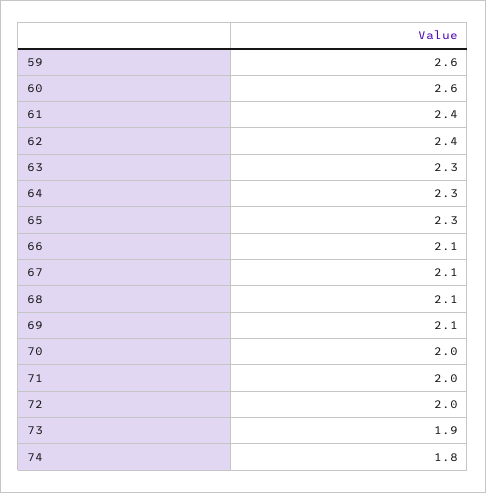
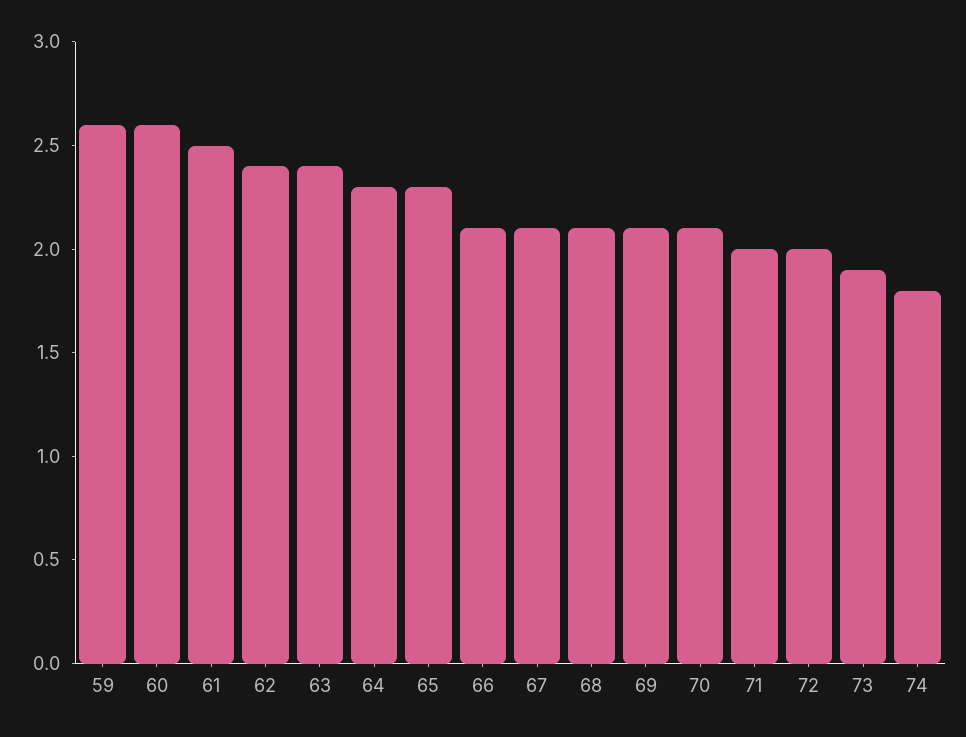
  {
    "59": 2.6,
    "60": 2.6,
-   "61": 2.4,
+   "61": 2.5,
    "62": 2.4,
-   "63": 2.3,
+   "63": 2.4,
    "64": 2.3,
    "65": 2.3,
    "66": 2.1,
    "67": 2.1,
    "68": 2.1,
    "69": 2.1,
-   "70": 2,
+   "70": 2.1,
    "71": 2,
    "72": 2,
    "73": 1.9,
    "74": 1.8
  }

